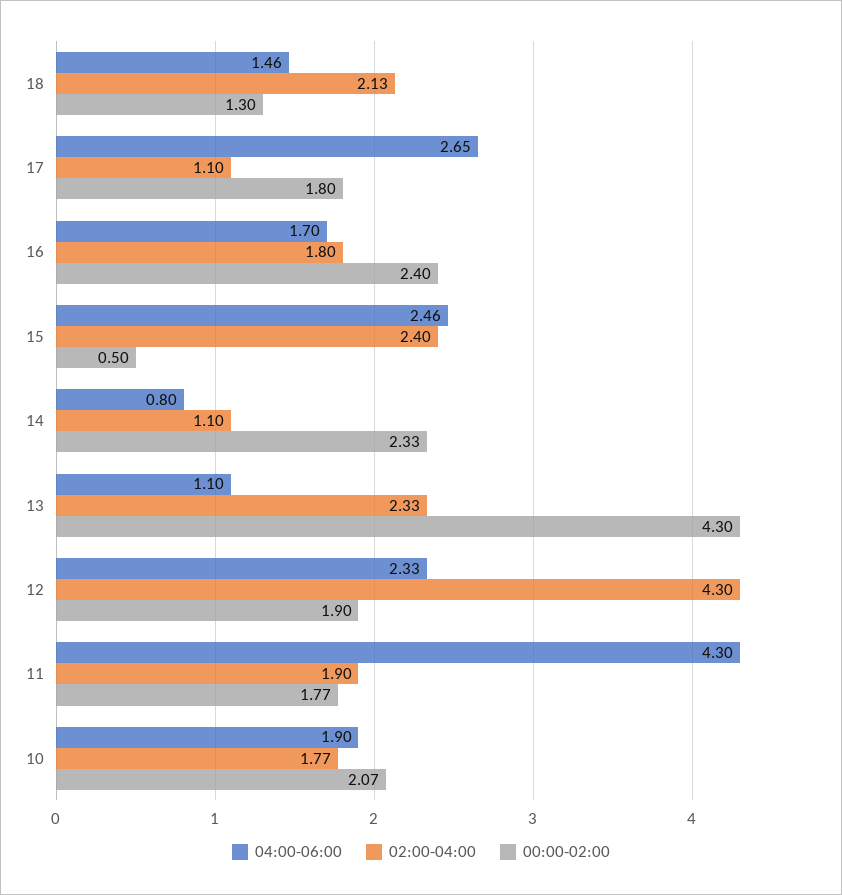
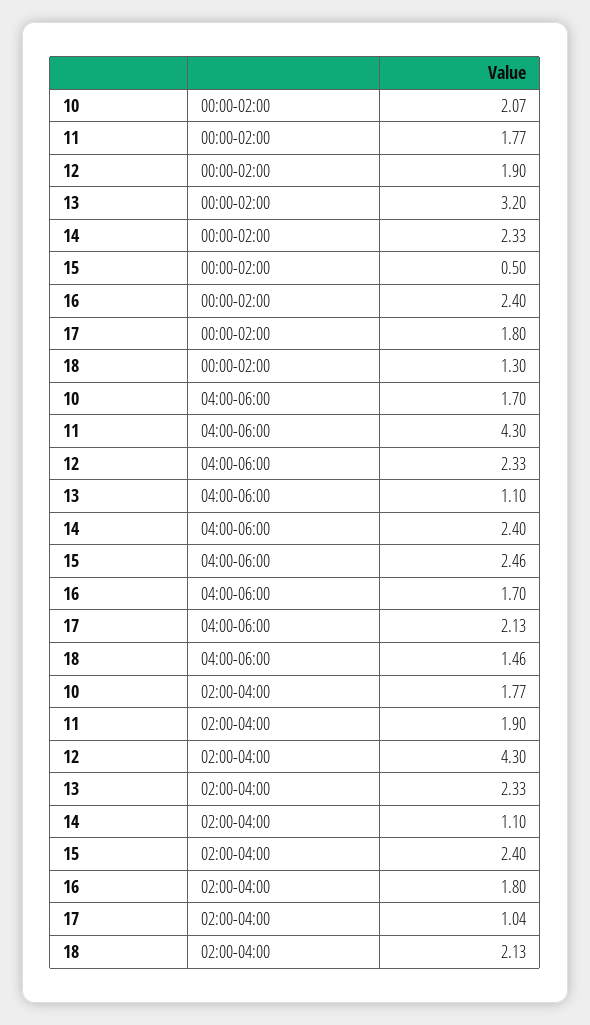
  {
    "04:00-06:00": {
      "18": 1.46,
-     "17": 2.65,
+     "17": 2.13,
      "16": 1.7,
      "15": 2.46,
-     "14": 0.8,
+     "14": 2.4,
      "13": 1.1,
      "12": 2.33,
      "11": 4.3,
-     "10": 1.9
+     "10": 1.7
    },
    "02:00-04:00": {
      "18": 2.13,
-     "17": 1.1,
+     "17": 1.04,
      "16": 1.8,
      "15": 2.4,
      "14": 1.1,
      "13": 2.33,
      "12": 4.3,
      "11": 1.9,
      "10": 1.77
    },
    "00:00-02:00": {
      "18": 1.3,
      "17": 1.8,
      "16": 2.4,
      "15": 0.5,
      "14": 2.33,
-     "13": 4.3,
+     "13": 3.2,
      "12": 1.9,
      "11": 1.77,
      "10": 2.07
    }
  }

